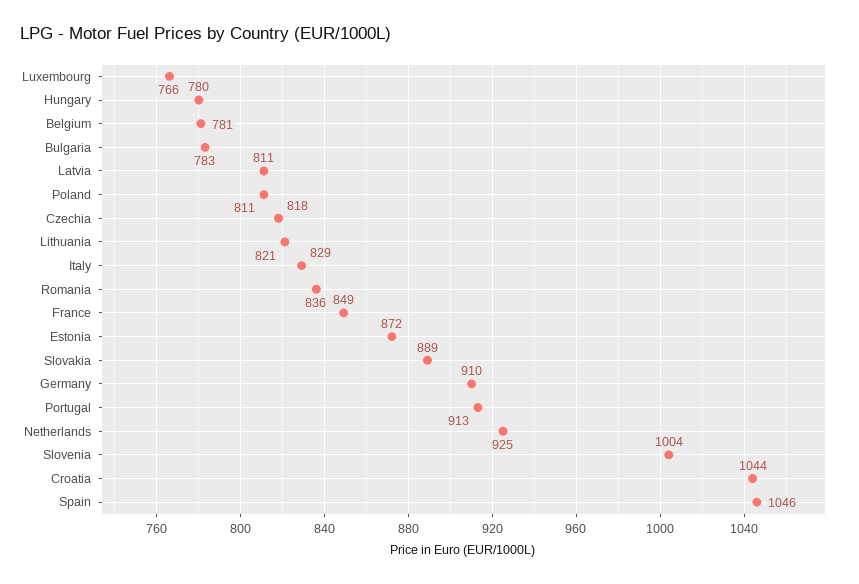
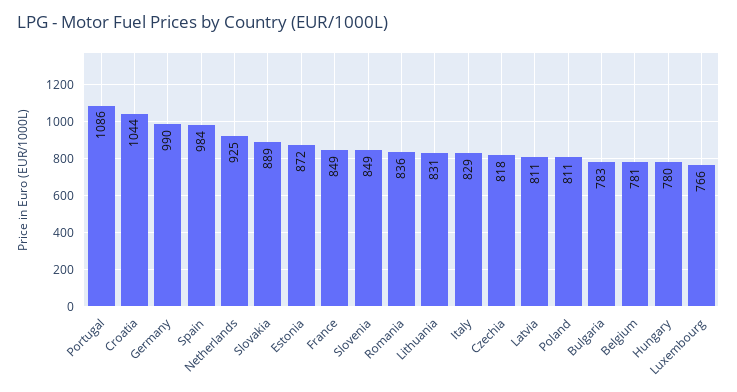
  {
    "Luxembourg": 766,
    "Hungary": 780,
    "Belgium": 781,
    "Bulgaria": 783,
    "Latvia": 811,
    "Poland": 811,
    "Czechia": 818,
-   "Lithuania": 821,
+   "Lithuania": 831,
    "Italy": 829,
    "Romania": 836,
    "France": 849,
    "Estonia": 872,
    "Slovakia": 889,
-   "Germany": 910,
+   "Germany": 990,
-   "Portugal": 913,
+   "Portugal": 1086,
    "Netherlands": 925,
-   "Slovenia": 1004,
+   "Slovenia": 849,
    "Croatia": 1044,
-   "Spain": 1046
+   "Spain": 984
  }

